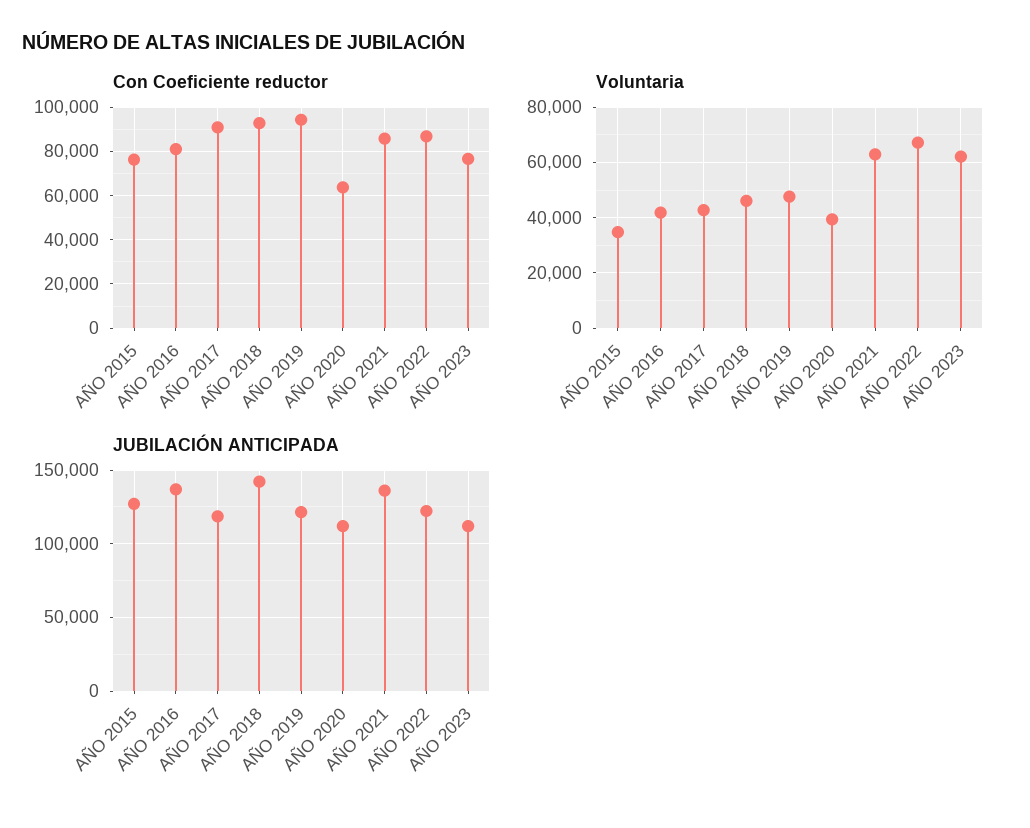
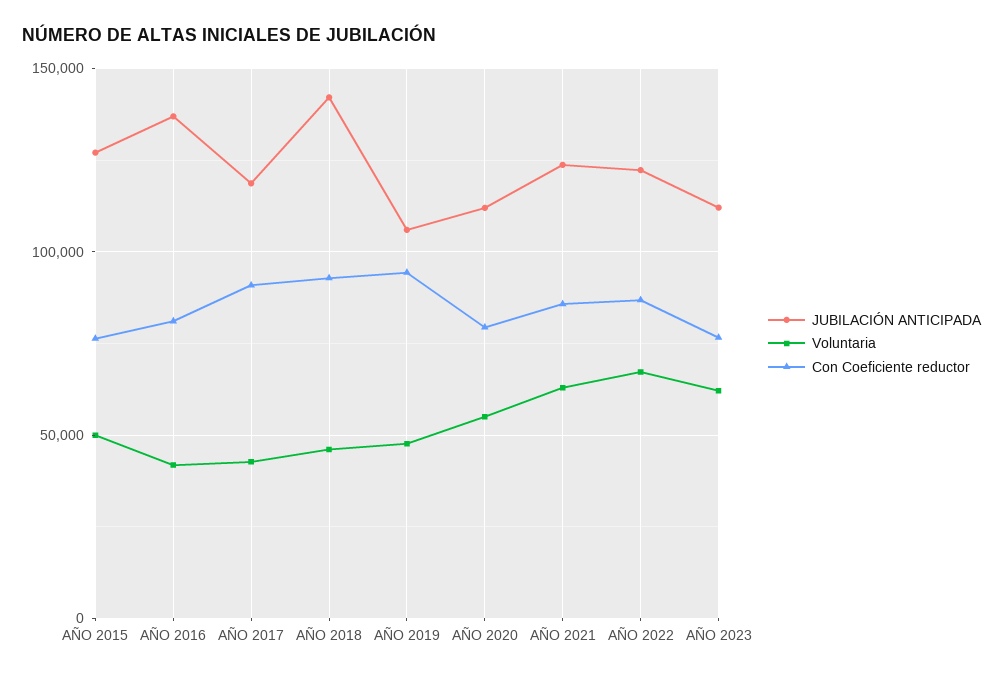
  {
    "Con Coeficiente reductor": {
      "AÑO 2015": 75000,
      "AÑO 2016": 80000,
      "AÑO 2017": 90000,
      "AÑO 2018": 95000,
      "AÑO 2019": 95000,
-     "AÑO 2020": 65000,
+     "AÑO 2020": 80000,
      "AÑO 2021": 85000,
      "AÑO 2022": 85000,
      "AÑO 2023": 75000
    },
    "Voluntaria": {
-     "AÑO 2015": 35000,
+     "AÑO 2015": 50000,
      "AÑO 2016": 42500,
      "AÑO 2017": 42500,
      "AÑO 2018": 45000,
      "AÑO 2019": 47500,
-     "AÑO 2020": 40000,
+     "AÑO 2020": 55000,
      "AÑO 2021": 62500,
      "AÑO 2022": 67500,
      "AÑO 2023": 62500
    },
    "JUBILACIÓN ANTICIPADA": {
      "AÑO 2015": 125000,
      "AÑO 2016": 135000,
      "AÑO 2017": 120000,
      "AÑO 2018": 140000,
-     "AÑO 2019": 120000,
+     "AÑO 2019": 105000,
      "AÑO 2020": 110000,
-     "AÑO 2021": 135000,
+     "AÑO 2021": 125000,
      "AÑO 2022": 120000,
      "AÑO 2023": 110000
    }
  }

